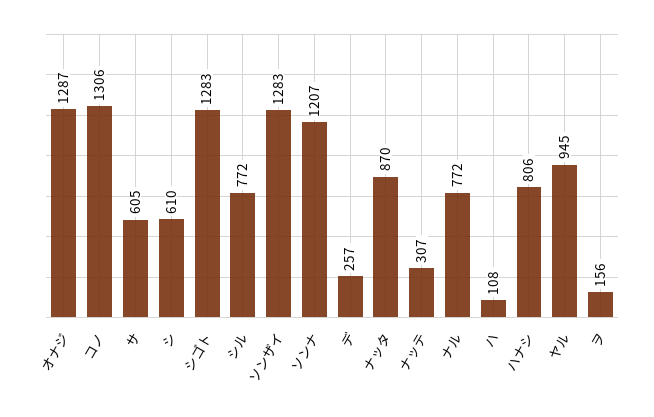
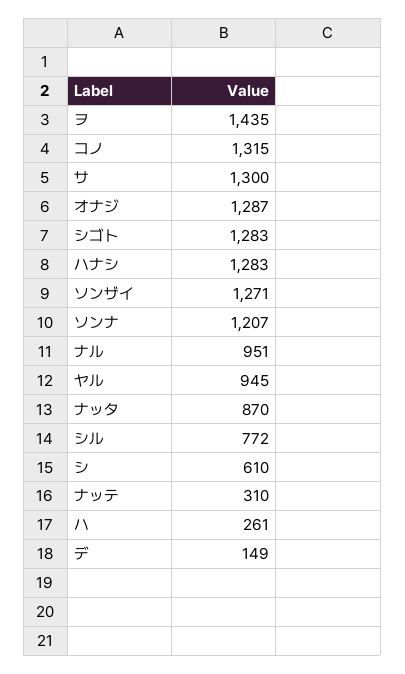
  {
    "オナジ": 1287,
-   "コノ": 1306,
+   "コノ": 1315,
-   "サ": 605,
+   "サ": 1300,
    "シ": 610,
    "シゴト": 1283,
    "シル": 772,
-   "ソンザイ": 1283,
+   "ソンザイ": 1271,
    "ソンナ": 1207,
-   "デ": 257,
+   "デ": 149,
    "ナッタ": 870,
-   "ナッテ": 307,
+   "ナッテ": 310,
-   "ナル": 772,
+   "ナル": 951,
-   "ハ": 108,
+   "ハ": 261,
-   "ハナシ": 806,
+   "ハナシ": 1283,
    "ヤル": 945,
-   "ヲ": 156
+   "ヲ": 1435
  }

